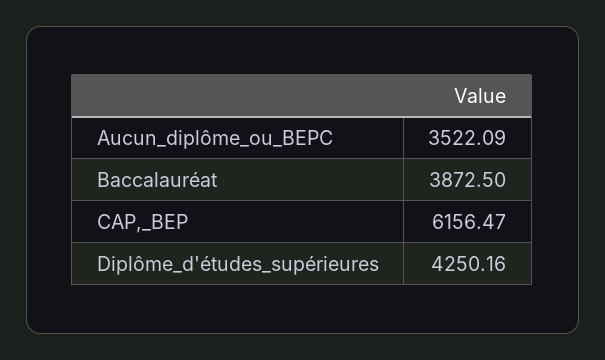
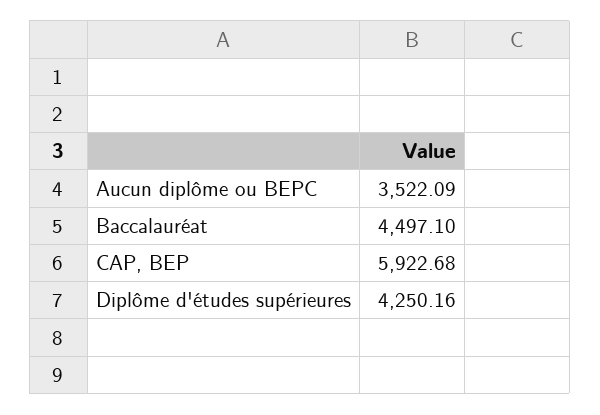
  {
    "Aucun_diplôme_ou_BEPC": 3522.09,
-   "Baccalauréat": 3872.5,
+   "Baccalauréat": 4497.1,
-   "CAP,_BEP": 6156.47,
+   "CAP,_BEP": 5922.68,
    "Diplôme_d'études_supérieures": 4250.16
  }

